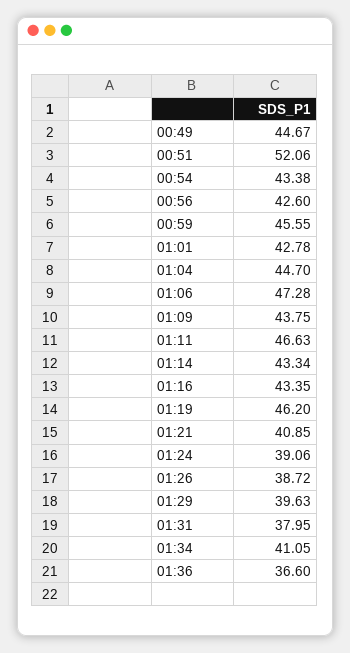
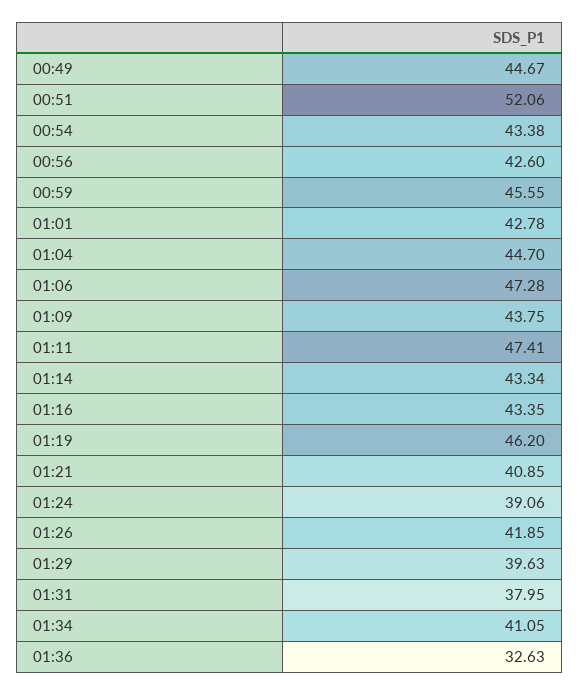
  {
    "00:49": 44.67,
    "00:51": 52.06,
    "00:54": 43.38,
    "00:56": 42.6,
    "00:59": 45.55,
    "01:01": 42.78,
    "01:04": 44.7,
    "01:06": 47.28,
    "01:09": 43.75,
-   "01:11": 46.63,
+   "01:11": 47.41,
    "01:14": 43.34,
    "01:16": 43.35,
    "01:19": 46.2,
    "01:21": 40.85,
    "01:24": 39.06,
-   "01:26": 38.72,
+   "01:26": 41.85,
    "01:29": 39.63,
    "01:31": 37.95,
    "01:34": 41.05,
-   "01:36": 36.6
+   "01:36": 32.63
  }

